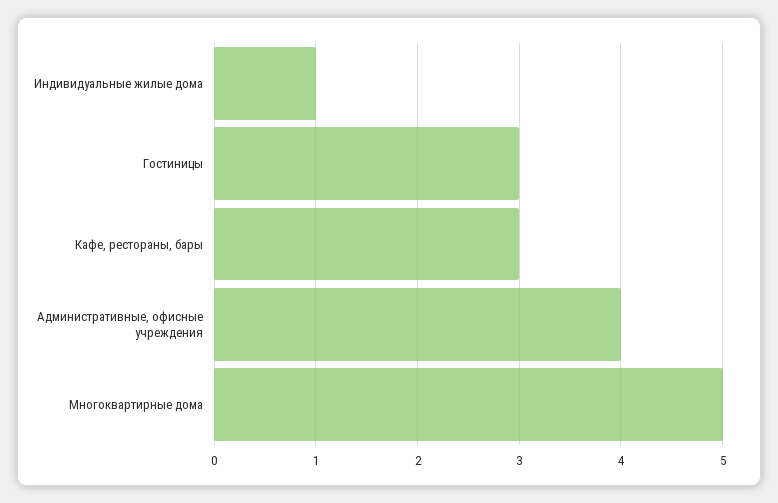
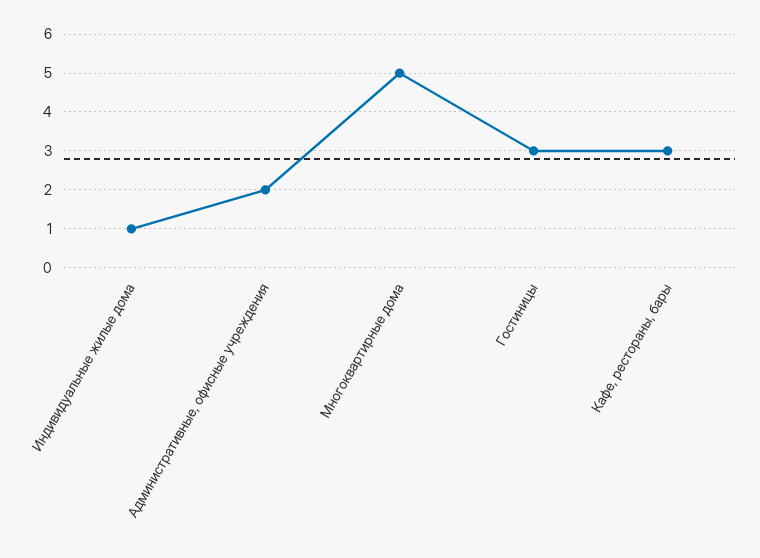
  {
    "Индивидуальные жилые дома": 1,
    "Гостиницы": 3,
    "Кафе, рестораны, бары": 3,
-   "Административные, офисные учреждения": 4,
+   "Административные, офисные учреждения": 2,
    "Многоквартирные дома": 5
  }

